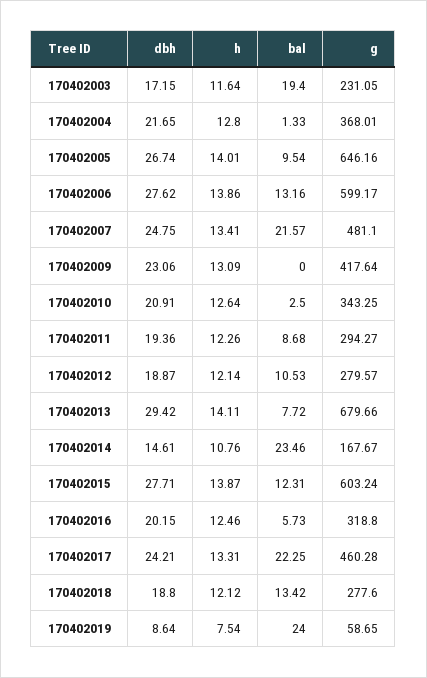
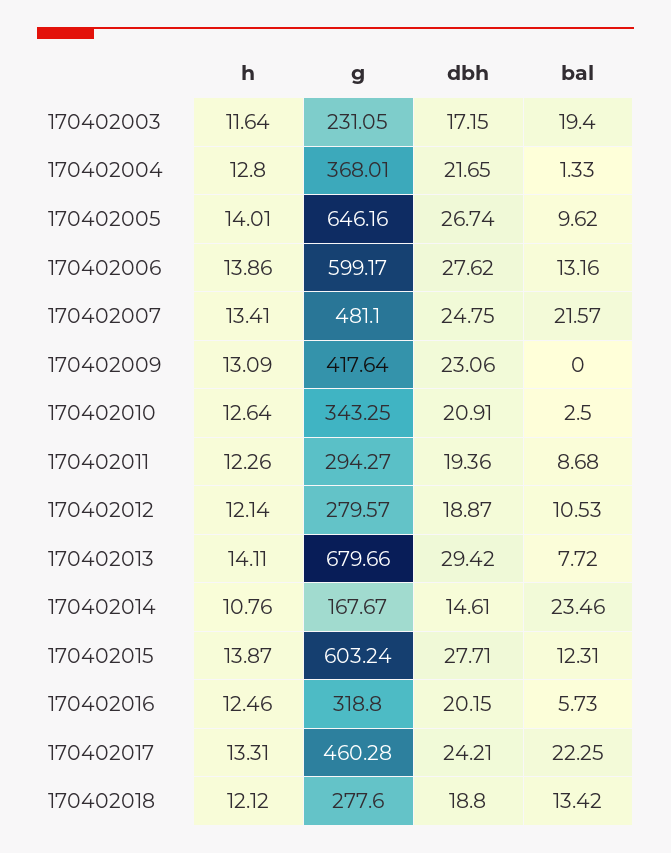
  {
    "dbh": {
      "170402003": 17.15,
      "170402004": 21.65,
      "170402005": 26.74,
      "170402006": 27.62,
      "170402007": 24.75,
      "170402009": 23.06,
      "170402010": 20.91,
      "170402011": 19.36,
      "170402012": 18.87,
      "170402013": 29.42,
      "170402014": 14.61,
      "170402015": 27.71,
      "170402016": 20.15,
      "170402017": 24.21,
-     "170402018": 18.8,
+     "170402018": 18.8
-     "170402019": 8.64
    },
    "h": {
      "170402003": 11.64,
      "170402004": 12.8,
      "170402005": 14.01,
      "170402006": 13.86,
      "170402007": 13.41,
      "170402009": 13.09,
      "170402010": 12.64,
      "170402011": 12.26,
      "170402012": 12.14,
      "170402013": 14.11,
      "170402014": 10.76,
      "170402015": 13.87,
      "170402016": 12.46,
      "170402017": 13.31,
-     "170402018": 12.12,
+     "170402018": 12.12
-     "170402019": 7.54
    },
    "bal": {
      "170402003": 19.4,
      "170402004": 1.33,
-     "170402005": 9.54,
+     "170402005": 9.62,
      "170402006": 13.16,
      "170402007": 21.57,
      "170402009": 0,
      "170402010": 2.5,
      "170402011": 8.68,
      "170402012": 10.53,
      "170402013": 7.72,
      "170402014": 23.46,
      "170402015": 12.31,
      "170402016": 5.73,
      "170402017": 22.25,
-     "170402018": 13.42,
+     "170402018": 13.42
-     "170402019": 24
    },
    "g": {
      "170402003": 231.05,
      "170402004": 368.01,
      "170402005": 646.16,
      "170402006": 599.17,
      "170402007": 481.1,
      "170402009": 417.64,
      "170402010": 343.25,
      "170402011": 294.27,
      "170402012": 279.57,
      "170402013": 679.66,
      "170402014": 167.67,
      "170402015": 603.24,
      "170402016": 318.8,
      "170402017": 460.28,
-     "170402018": 277.6,
+     "170402018": 277.6
-     "170402019": 58.65
    }
  }

